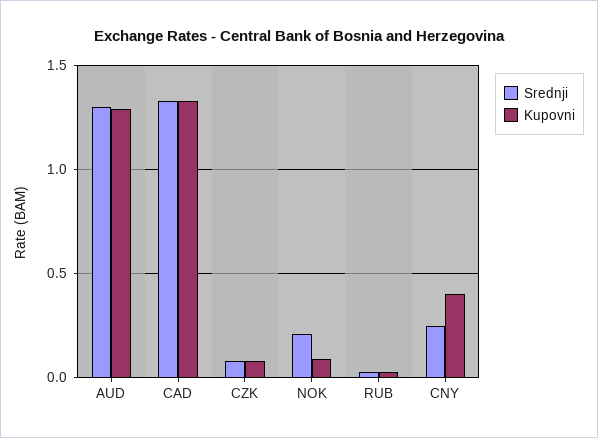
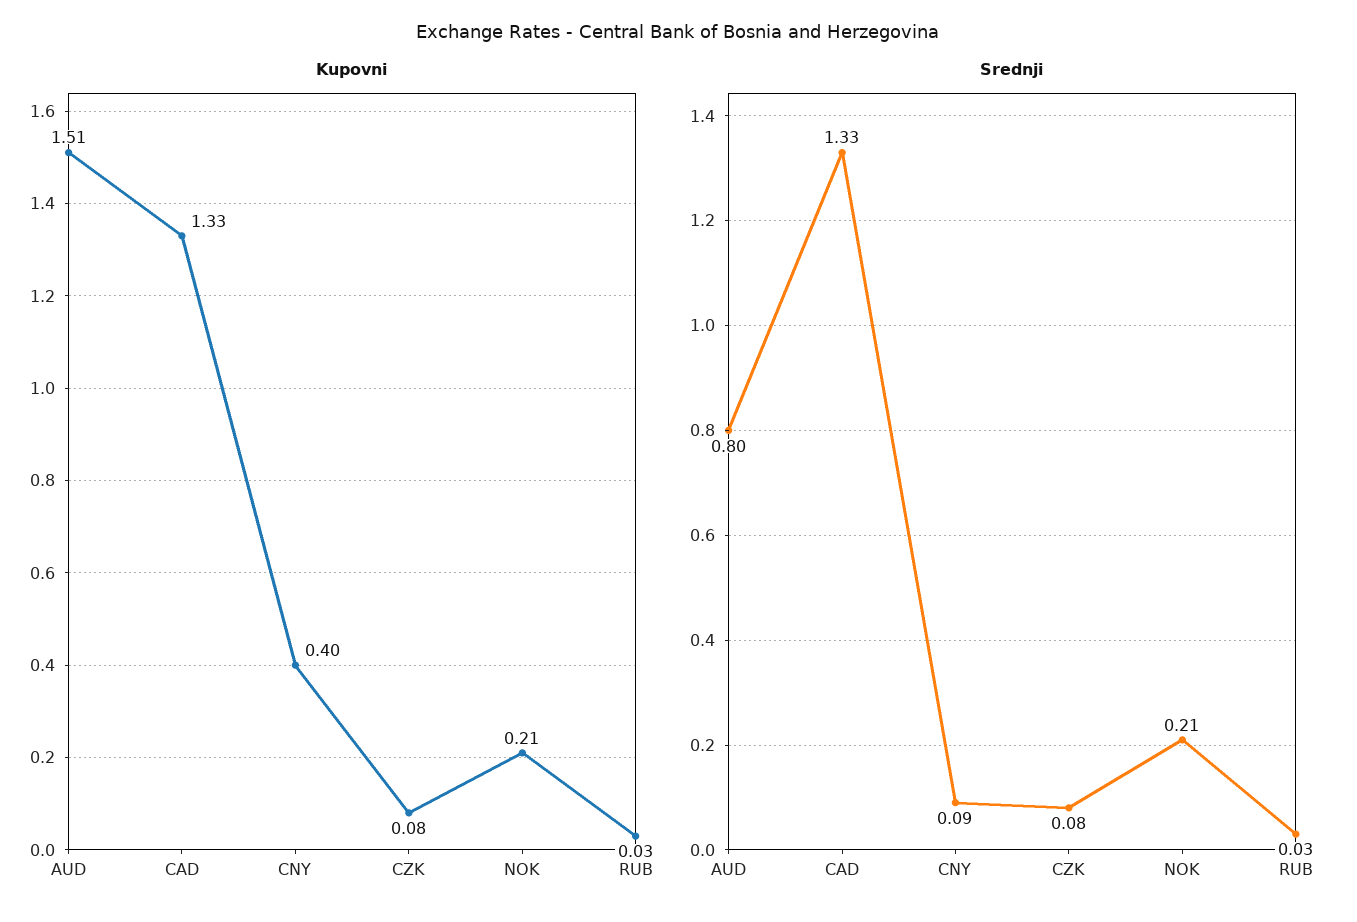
  {
    "Srednji": {
-     "AUD": 1.3,
+     "AUD": 0.8,
      "CAD": 1.33,
      "CZK": 0.08,
      "NOK": 0.21,
      "RUB": 0.03,
-     "CNY": 0.25
+     "CNY": 0.09
    },
    "Kupovni": {
-     "AUD": 1.3,
+     "AUD": 1.51,
      "CAD": 1.33,
      "CZK": 0.08,
-     "NOK": 0.1,
+     "NOK": 0.21,
      "RUB": 0.03,
      "CNY": 0.4
    }
  }

